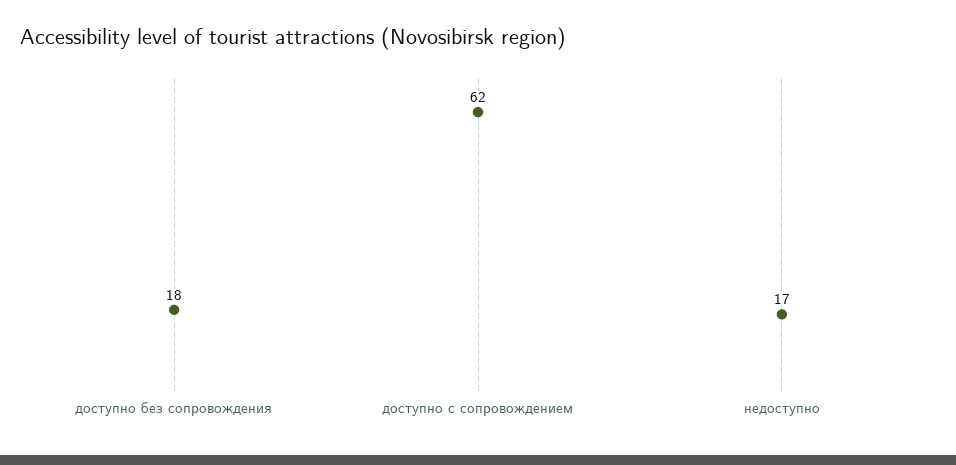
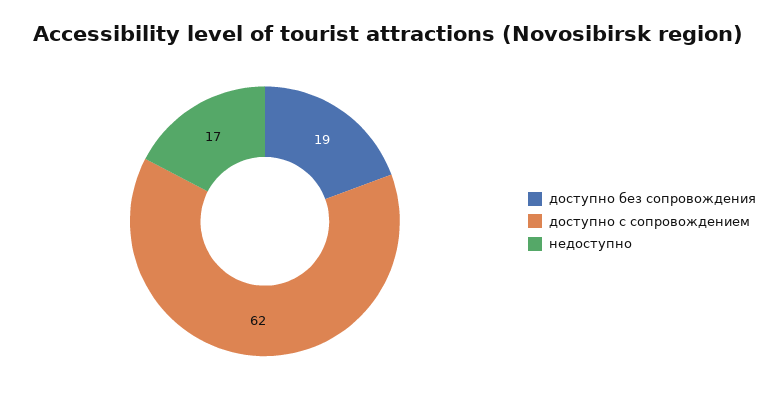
  {
-   "доступно без сопровождения": 18,
+   "доступно без сопровождения": 19,
    "доступно с сопровождением": 62,
    "недоступно": 17
  }

